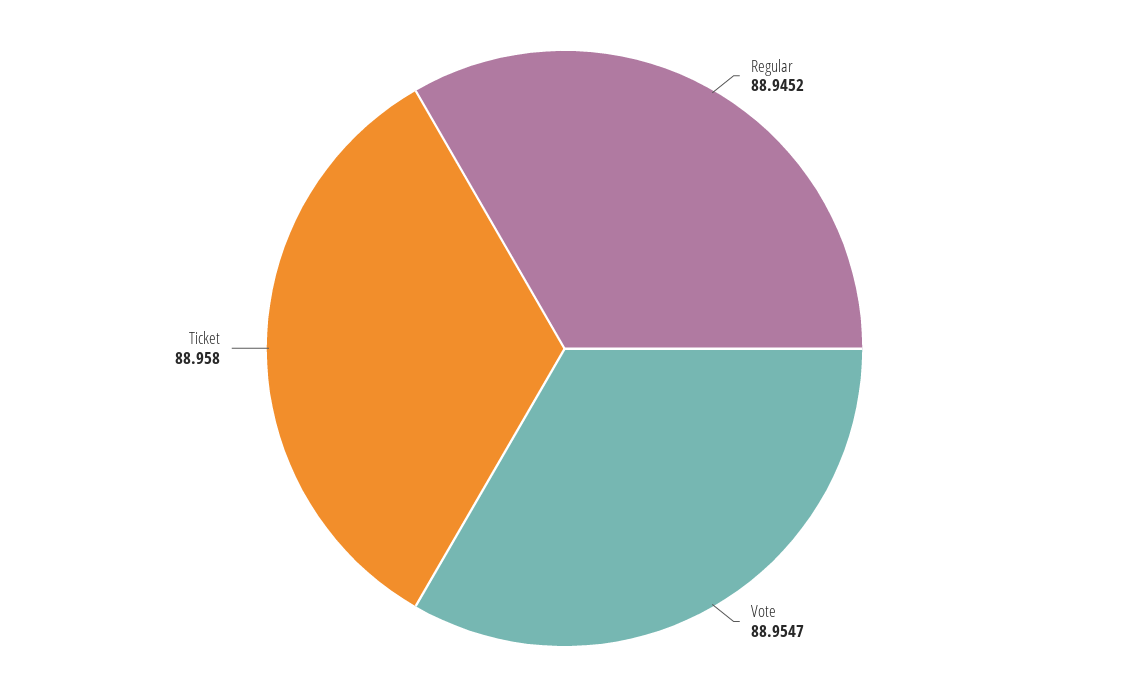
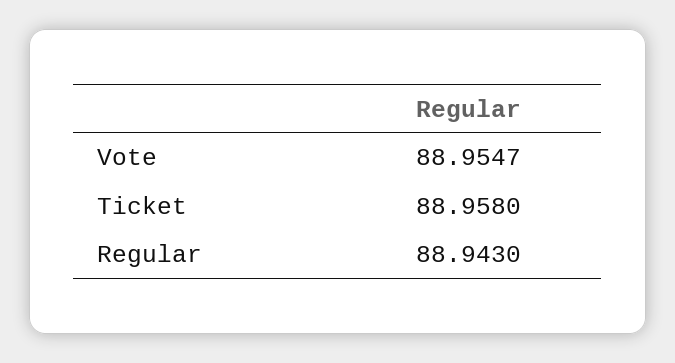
  {
-   "Regular": 88.9452,
+   "Regular": 88.943,
    "Vote": 88.9547,
    "Ticket": 88.958
  }

